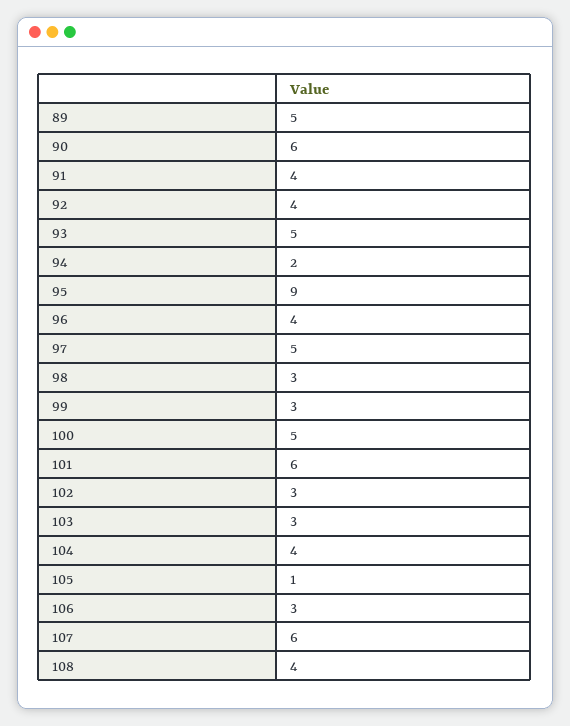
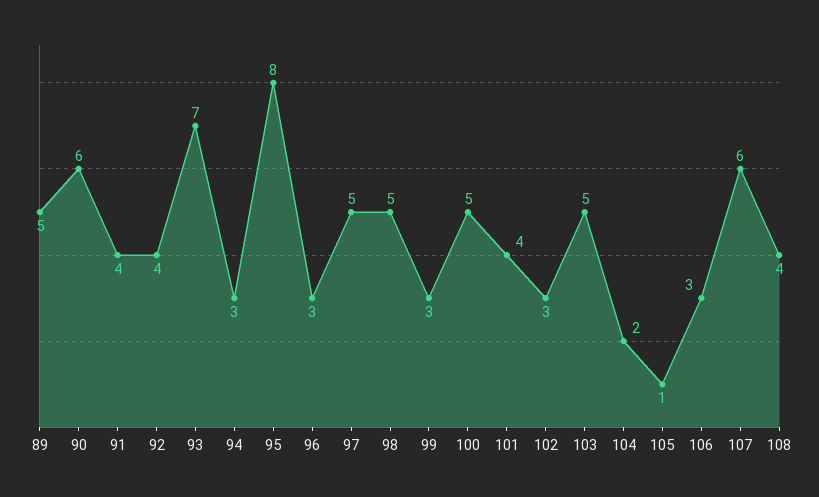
  {
    "89": 5,
    "90": 6,
    "91": 4,
    "92": 4,
-   "93": 5,
+   "93": 7,
-   "94": 2,
+   "94": 3,
-   "95": 9,
+   "95": 8,
-   "96": 4,
+   "96": 3,
    "97": 5,
-   "98": 3,
+   "98": 5,
    "99": 3,
    "100": 5,
-   "101": 6,
+   "101": 4,
    "102": 3,
-   "103": 3,
+   "103": 5,
-   "104": 4,
+   "104": 2,
    "105": 1,
    "106": 3,
    "107": 6,
    "108": 4
  }

